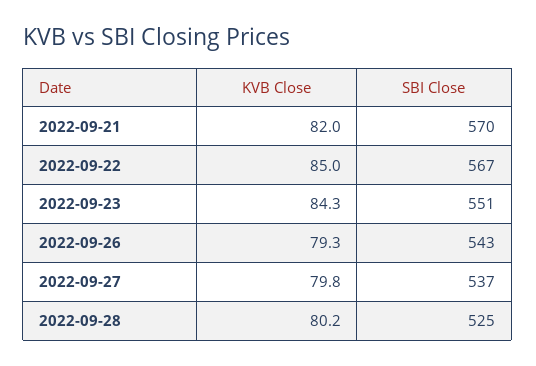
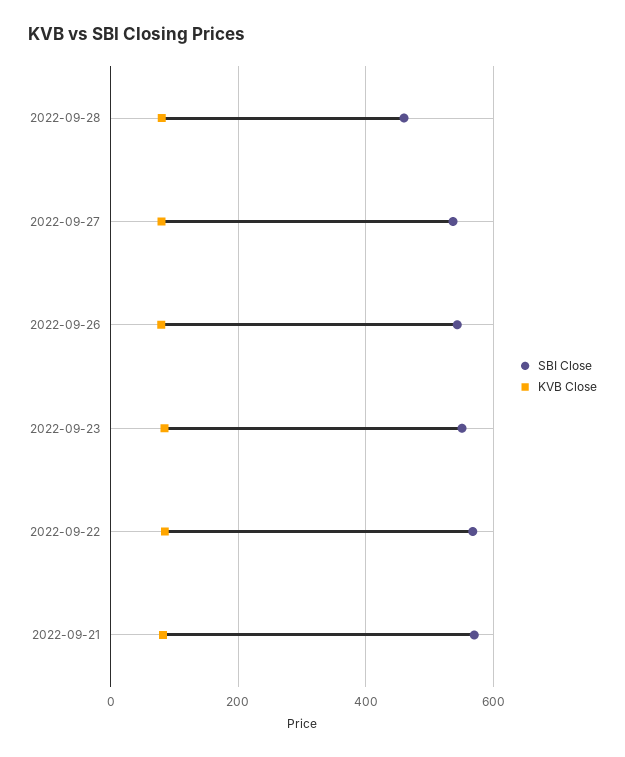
  {
    "KVB Close": {
      "2022-09-21": 82,
      "2022-09-22": 85,
      "2022-09-23": 84.3,
      "2022-09-26": 79.3,
      "2022-09-27": 79.8,
      "2022-09-28": 80.2
    },
    "SBI Close": {
      "2022-09-21": 570,
      "2022-09-22": 567,
      "2022-09-23": 551,
      "2022-09-26": 543,
      "2022-09-27": 537,
-     "2022-09-28": 525
+     "2022-09-28": 460
    }
  }

